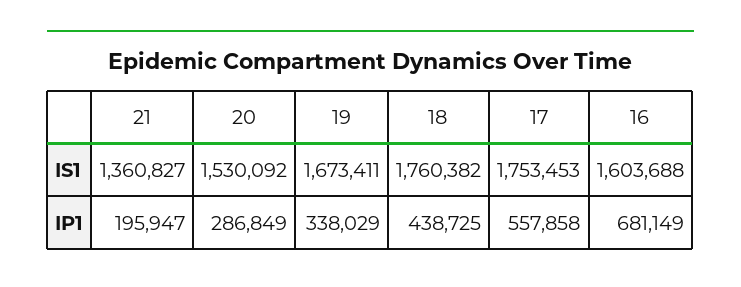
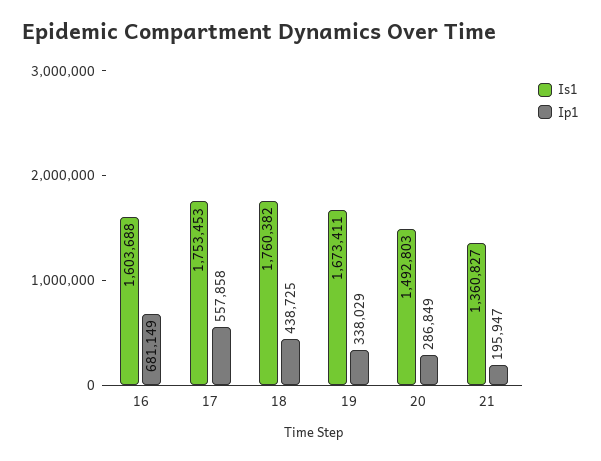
  {
    "IS1": {
      "21": 1360827,
-     "20": 1530092,
+     "20": 1492803,
      "19": 1673411,
      "18": 1760382,
      "17": 1753453,
      "16": 1603688
    },
    "IP1": {
      "21": 195947,
      "20": 286849,
      "19": 338029,
      "18": 438725,
      "17": 557858,
      "16": 681149
    }
  }

